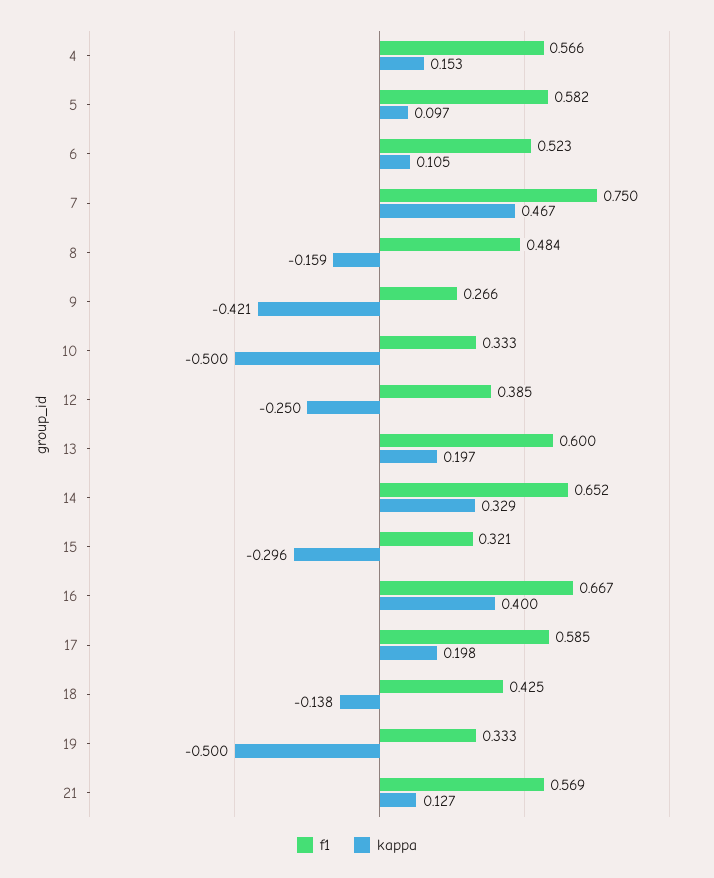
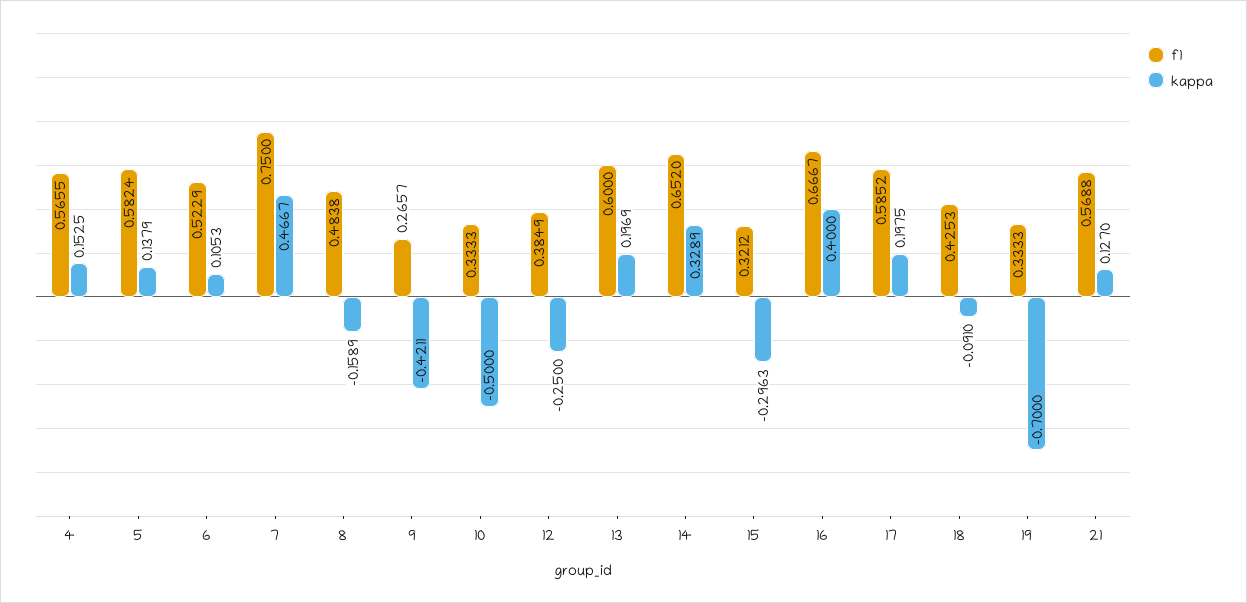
  {
    "f1": {
      "4": 0.5655,
      "5": 0.5824,
      "6": 0.5229,
      "7": 0.75,
      "8": 0.4838,
      "9": 0.2657,
      "10": 0.3333,
      "12": 0.3849,
      "13": 0.6,
      "14": 0.652,
      "15": 0.3212,
      "16": 0.6667,
      "17": 0.5852,
      "18": 0.4253,
      "19": 0.3333,
      "21": 0.5688
    },
    "kappa": {
      "4": 0.1525,
-     "5": 0.097,
+     "5": 0.1379,
      "6": 0.1053,
      "7": 0.4667,
      "8": -0.1589,
      "9": -0.4211,
      "10": -0.5,
      "12": -0.25,
      "13": 0.1969,
      "14": 0.3289,
      "15": -0.2963,
      "16": 0.4,
      "17": 0.1975,
-     "18": -0.138,
+     "18": -0.091,
-     "19": -0.5,
+     "19": -0.7,
      "21": 0.127
    }
  }

